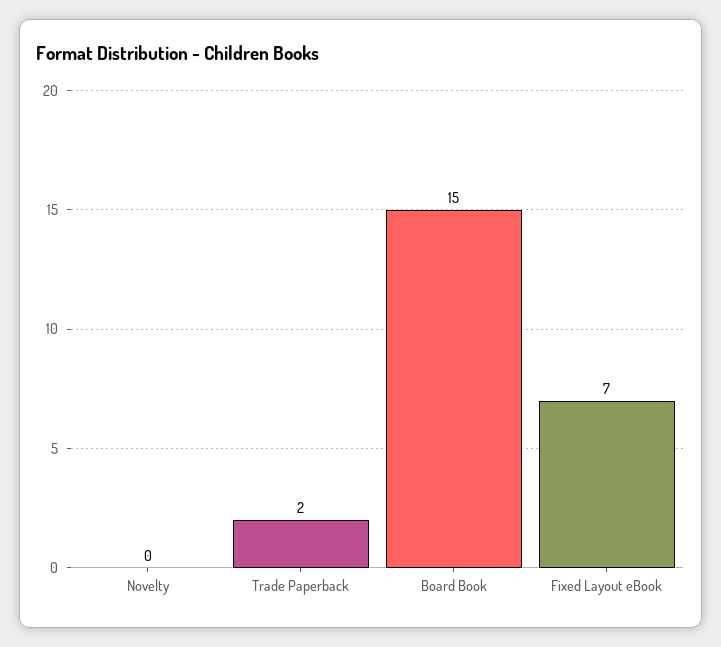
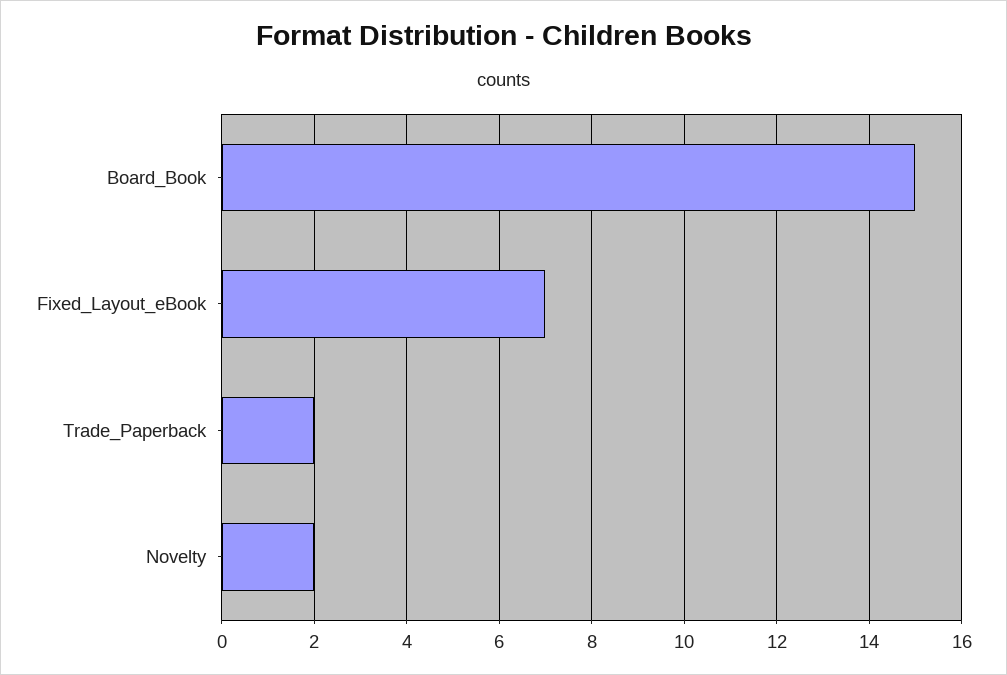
  {
-   "Novelty": 0,
+   "Novelty": 2,
    "Trade Paperback": 2,
    "Board Book": 15,
    "Fixed Layout eBook": 7
  }

